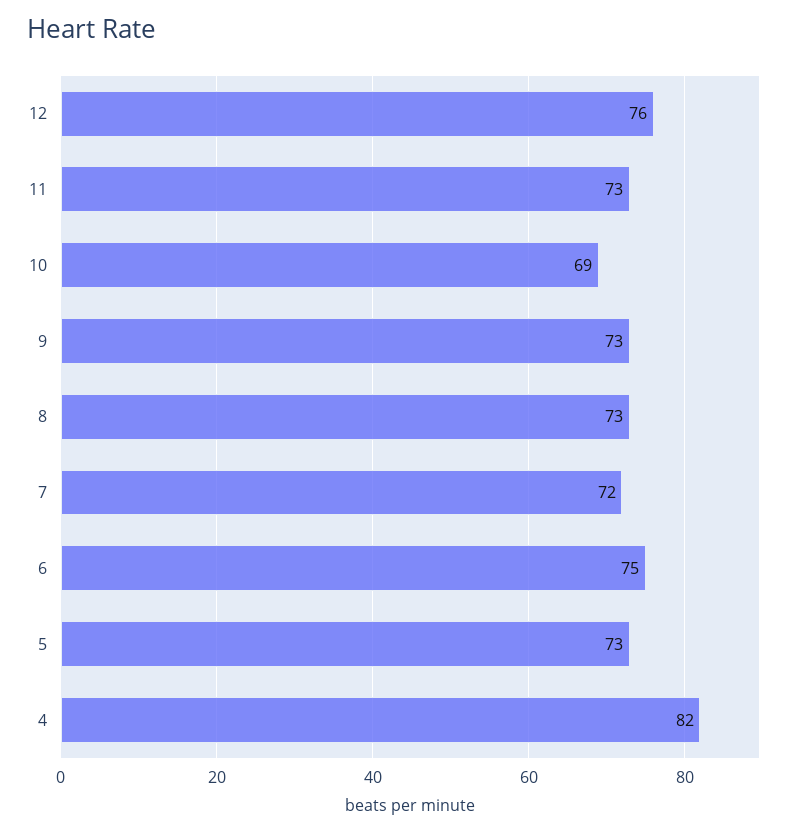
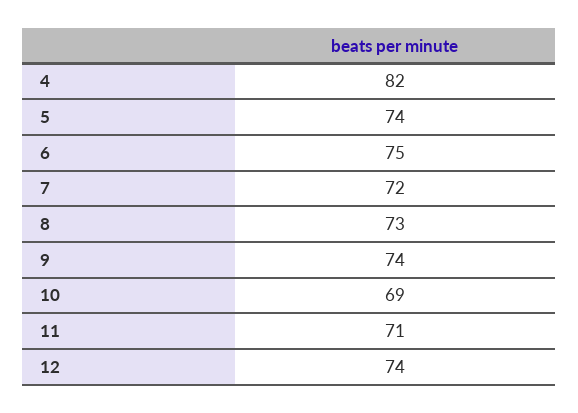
  {
-   "12": 76,
+   "12": 74,
-   "11": 73,
+   "11": 71,
    "10": 69,
-   "9": 73,
+   "9": 74,
    "8": 73,
    "7": 72,
    "6": 75,
-   "5": 73,
+   "5": 74,
    "4": 82
  }

